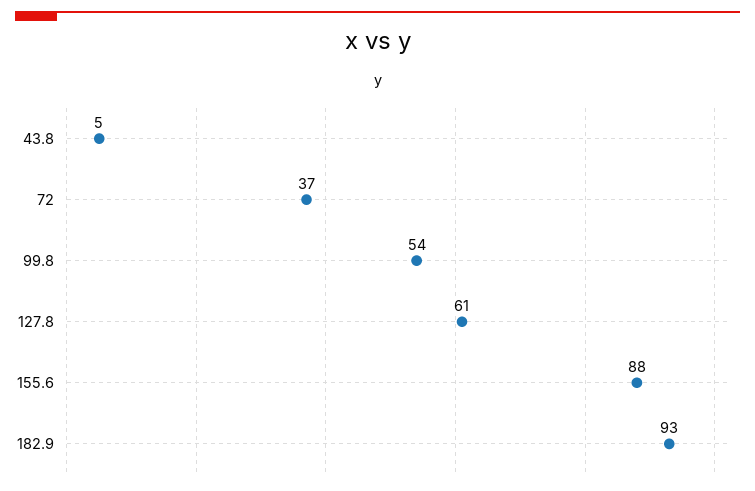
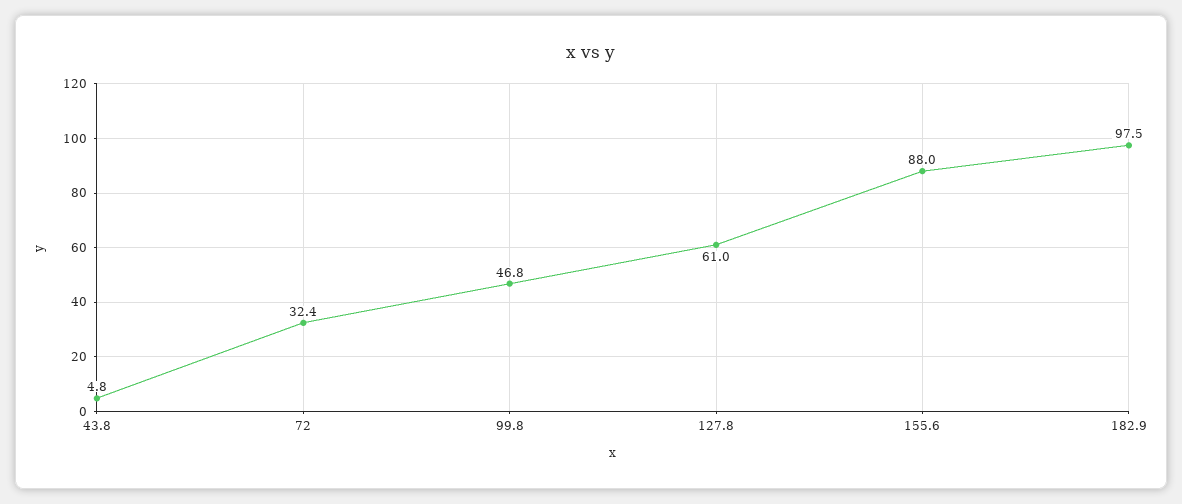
  {
    "43.8": 4.8,
-   "72": 37,
+   "72": 32.4,
-   "99.8": 54,
+   "99.8": 46.8,
    "127.8": 61,
    "155.6": 88,
-   "182.9": 93
+   "182.9": 97.5
  }

